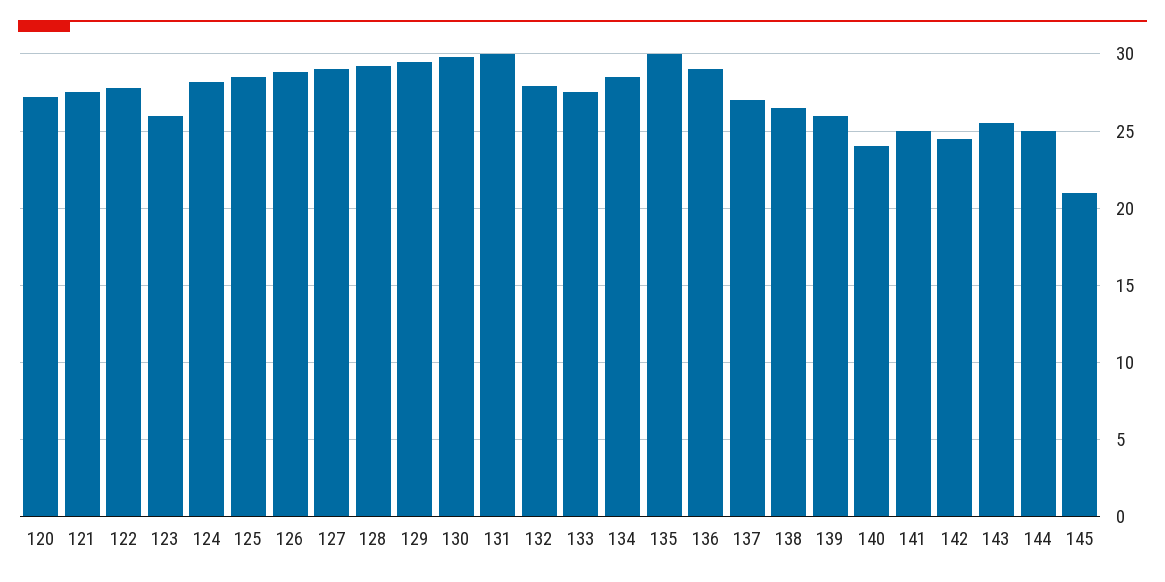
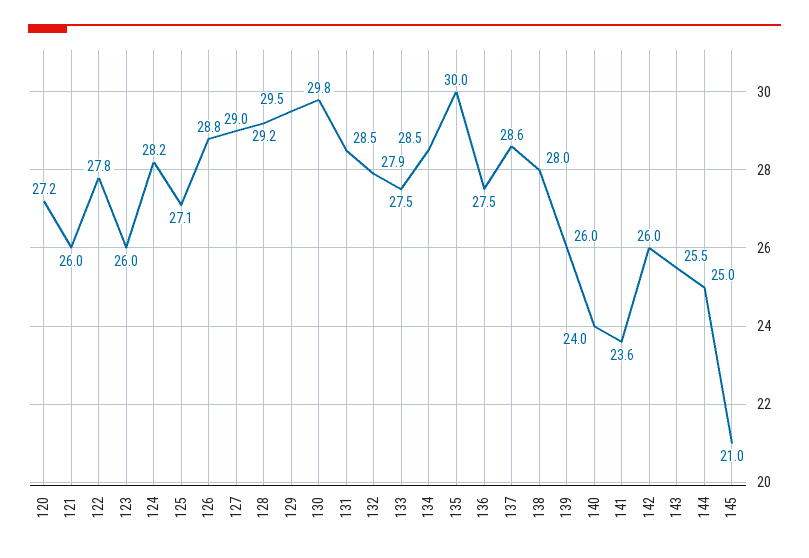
  {
    "120": 27.2,
-   "121": 27.5,
+   "121": 26,
    "122": 27.8,
    "123": 26,
    "124": 28.2,
-   "125": 28.5,
+   "125": 27.1,
    "126": 28.8,
    "127": 29,
    "128": 29.2,
    "129": 29.5,
    "130": 29.8,
-   "131": 30,
+   "131": 28.5,
    "132": 27.9,
    "133": 27.5,
    "134": 28.5,
    "135": 30,
-   "136": 29,
+   "136": 27.5,
-   "137": 27,
+   "137": 28.6,
-   "138": 26.5,
+   "138": 28,
    "139": 26,
    "140": 24,
-   "141": 25,
+   "141": 23.6,
-   "142": 24.5,
+   "142": 26,
    "143": 25.5,
    "144": 25,
    "145": 21
  }

